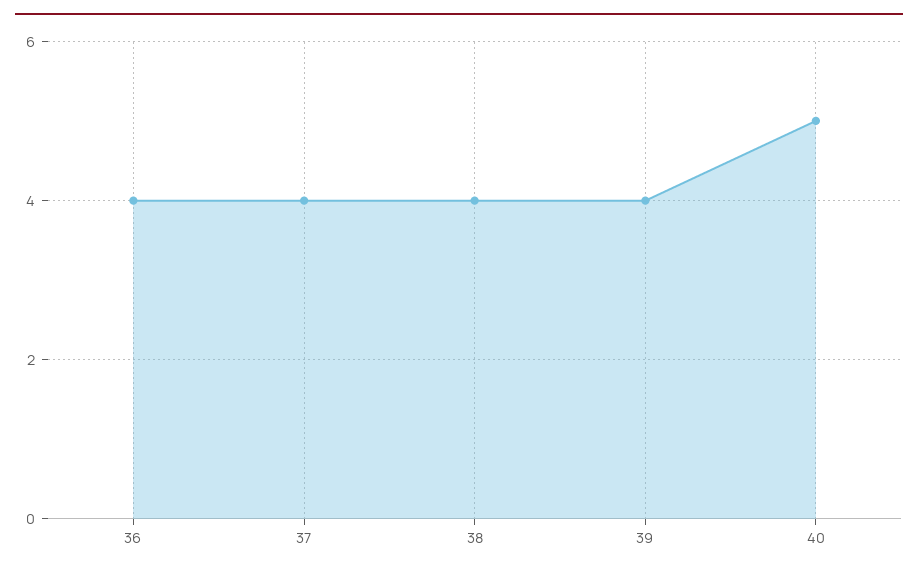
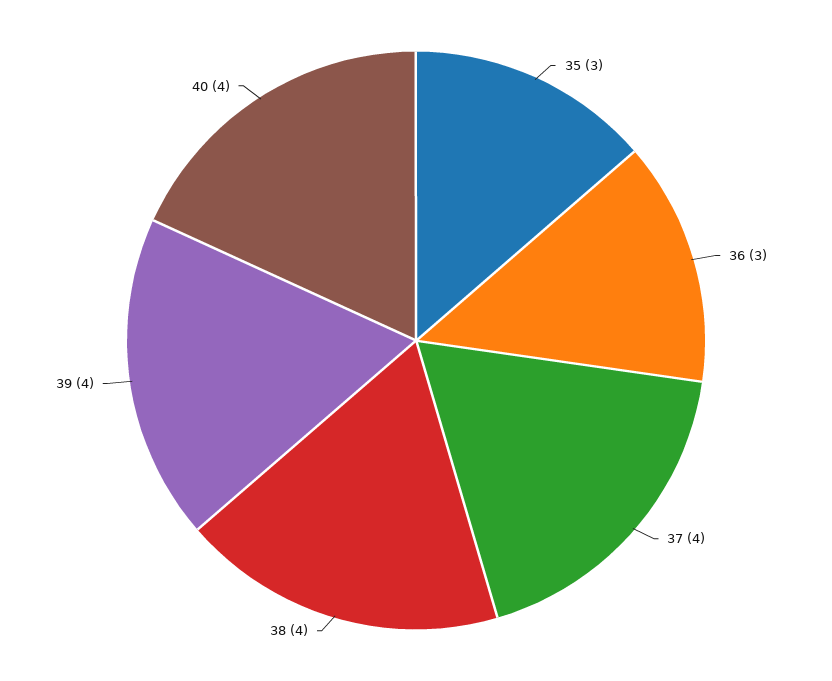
  {
-   "36": 4,
+   "36": 3,
    "37": 4,
    "38": 4,
    "39": 4,
-   "40": 5
+   "40": 4,
+   "35": 3
  }

